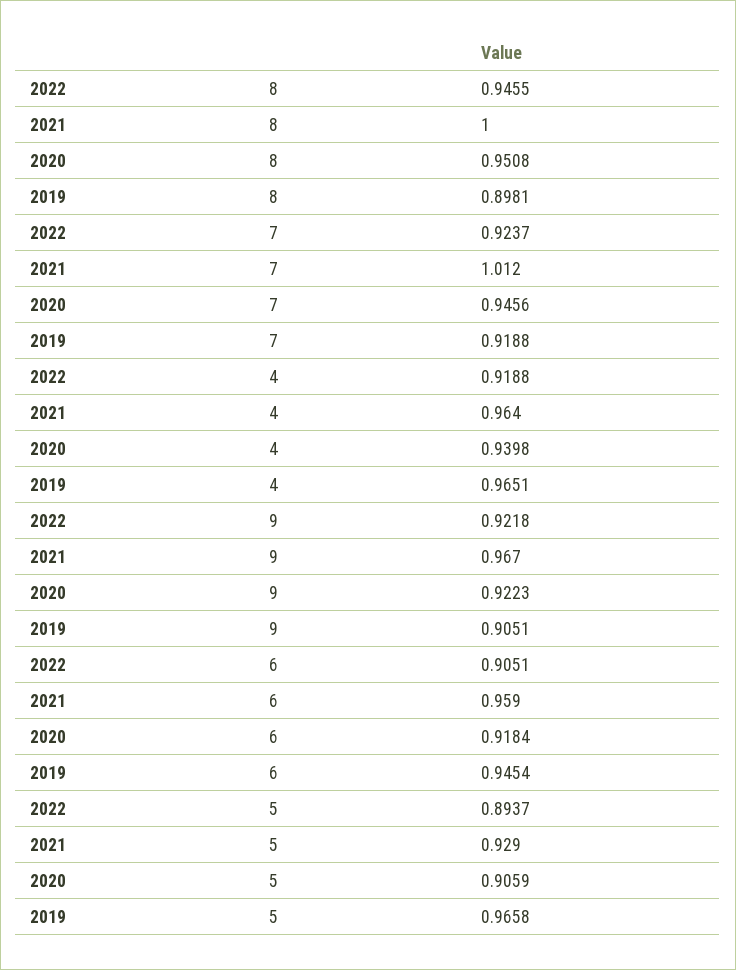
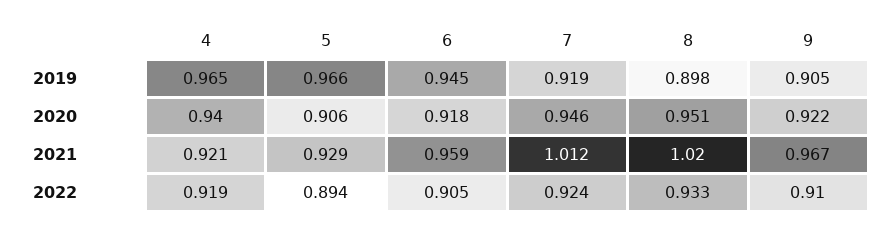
  {
    "2022": {
-     "8": 0.9455,
+     "8": 0.933,
      "7": 0.9237,
      "4": 0.9188,
-     "9": 0.9218,
+     "9": 0.91,
      "6": 0.9051,
      "5": 0.8937
    },
    "2021": {
-     "8": 1,
+     "8": 1.02,
      "7": 1.012,
-     "4": 0.964,
+     "4": 0.921,
      "9": 0.967,
      "6": 0.959,
      "5": 0.929
    },
    "2020": {
      "8": 0.9508,
      "7": 0.9456,
      "4": 0.9398,
      "9": 0.9223,
      "6": 0.9184,
      "5": 0.9059
    },
    "2019": {
      "8": 0.8981,
      "7": 0.9188,
      "4": 0.9651,
      "9": 0.9051,
      "6": 0.9454,
      "5": 0.9658
    }
  }

